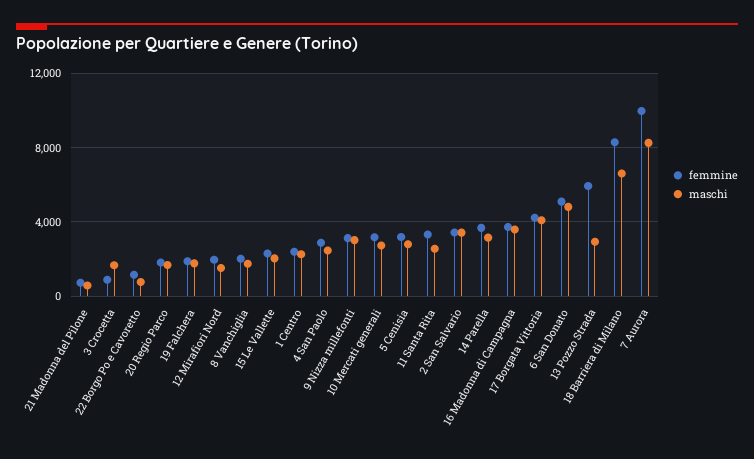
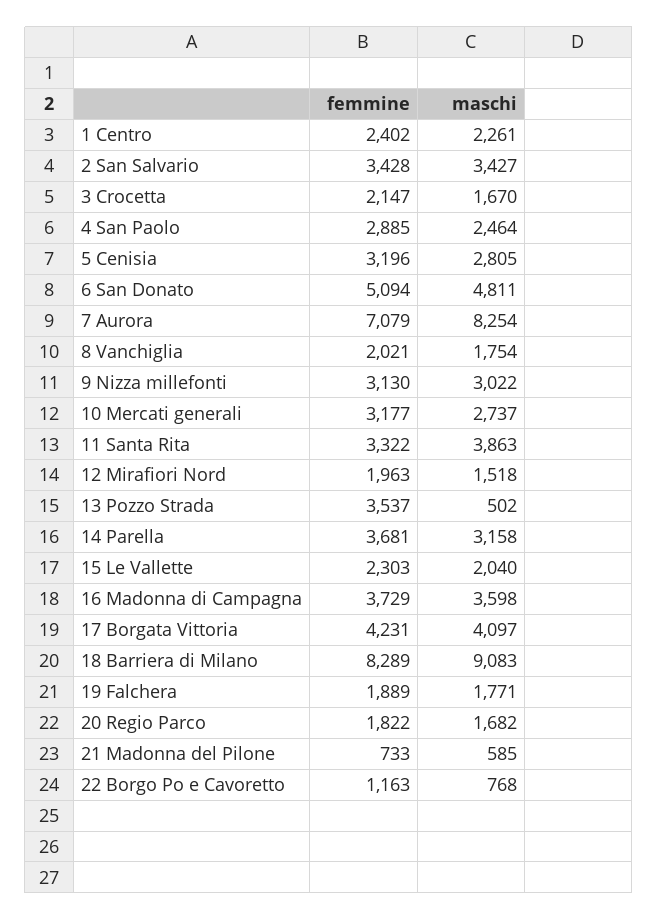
  {
    "femmine": {
      "21 Madonna del Pilone": 733,
-     "3 Crocetta": 1000,
+     "3 Crocetta": 2147,
      "22 Borgo Po e Cavoretto": 1163,
      "20 Regio Parco": 1822,
      "19 Falchera": 1889,
      "12 Mirafiori Nord": 1963,
      "8 Vanchiglia": 2021,
      "15 Le Vallette": 2303,
      "1 Centro": 2402,
      "4 San Paolo": 2885,
      "9 Nizza millefonti": 3130,
      "10 Mercati generali": 3177,
      "5 Cenisia": 3196,
      "11 Santa Rita": 3322,
      "2 San Salvario": 3428,
      "14 Parella": 3681,
      "16 Madonna di Campagna": 3729,
      "17 Borgata Vittoria": 4231,
      "6 San Donato": 5094,
-     "13 Pozzo Strada": 6000,
+     "13 Pozzo Strada": 3537,
      "18 Barriera di Milano": 8289,
-     "7 Aurora": 10000
+     "7 Aurora": 7079
    },
    "maschi": {
      "21 Madonna del Pilone": 585,
      "3 Crocetta": 1670,
      "22 Borgo Po e Cavoretto": 768,
      "20 Regio Parco": 1682,
      "19 Falchera": 1771,
      "12 Mirafiori Nord": 1518,
      "8 Vanchiglia": 1754,
      "15 Le Vallette": 2040,
      "1 Centro": 2261,
      "4 San Paolo": 2464,
      "9 Nizza millefonti": 3022,
      "10 Mercati generali": 2737,
      "5 Cenisia": 2805,
-     "11 Santa Rita": 2500,
+     "11 Santa Rita": 3863,
      "2 San Salvario": 3427,
      "14 Parella": 3158,
      "16 Madonna di Campagna": 3598,
      "17 Borgata Vittoria": 4097,
      "6 San Donato": 4811,
-     "13 Pozzo Strada": 3000,
+     "13 Pozzo Strada": 502,
-     "18 Barriera di Milano": 6500,
+     "18 Barriera di Milano": 9083,
      "7 Aurora": 8254
    }
  }

